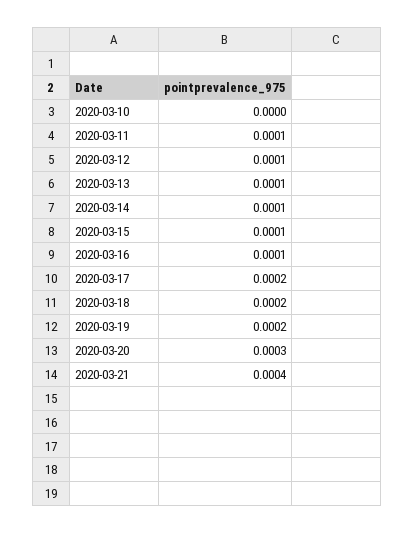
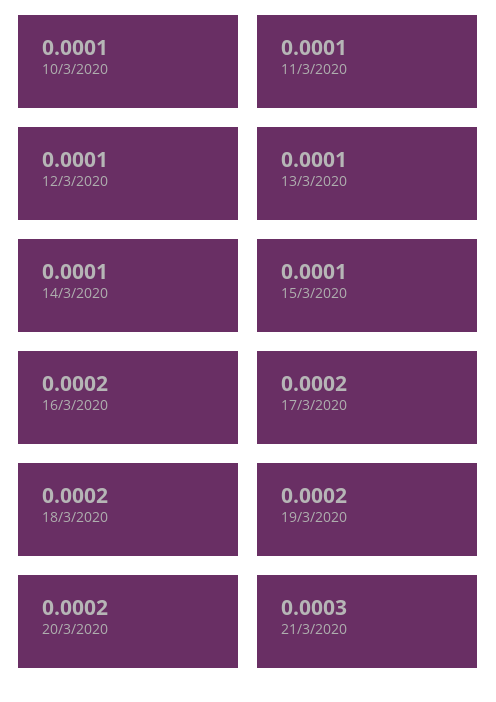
  {
-   "2020-03-10": 0,
+   "2020-03-10": 0.0001,
    "2020-03-11": 0.0001,
    "2020-03-12": 0.0001,
    "2020-03-13": 0.0001,
    "2020-03-14": 0.0001,
    "2020-03-15": 0.0001,
-   "2020-03-16": 0.0001,
+   "2020-03-16": 0.0002,
    "2020-03-17": 0.0002,
    "2020-03-18": 0.0002,
    "2020-03-19": 0.0002,
-   "2020-03-20": 0.0003,
+   "2020-03-20": 0.0002,
-   "2020-03-21": 0.0004
+   "2020-03-21": 0.0003
  }

